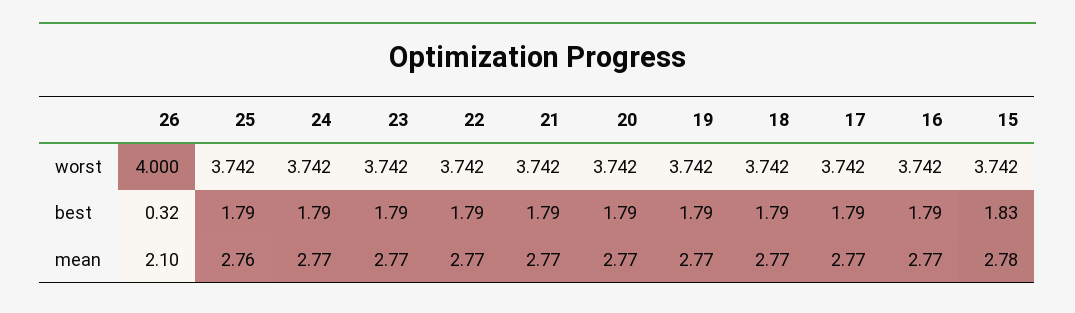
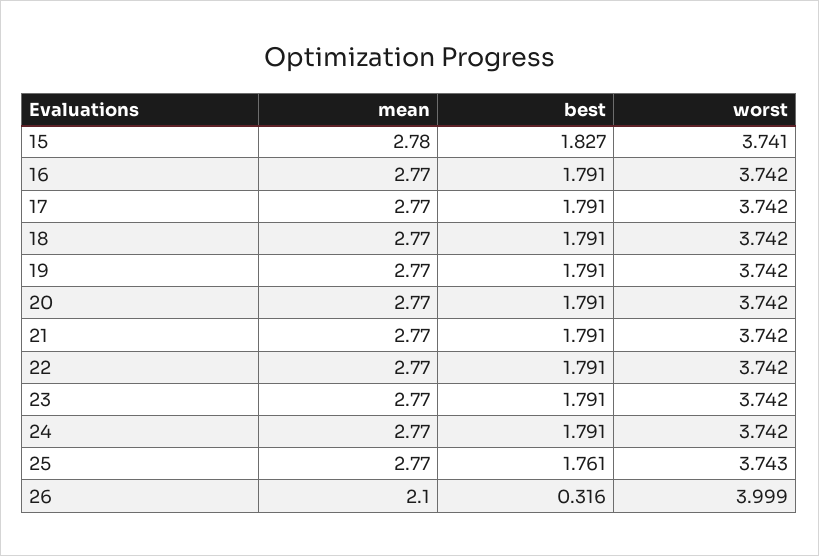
  {
    "26": {
-     "worst": 4,
+     "worst": 3.999,
      "best": 0.316,
      "mean": 2.1
    },
    "25": {
-     "worst": 3.742,
+     "worst": 3.743,
-     "best": 1.79,
+     "best": 1.761,
-     "mean": 2.76
+     "mean": 2.77
    },
    "24": {
      "worst": 3.742,
      "best": 1.791,
      "mean": 2.77
    },
    "23": {
      "worst": 3.742,
      "best": 1.791,
      "mean": 2.77
    },
    "22": {
      "worst": 3.742,
      "best": 1.791,
      "mean": 2.77
    },
    "21": {
      "worst": 3.742,
      "best": 1.791,
      "mean": 2.77
    },
    "20": {
      "worst": 3.742,
      "best": 1.791,
      "mean": 2.77
    },
    "19": {
      "worst": 3.742,
      "best": 1.791,
      "mean": 2.77
    },
    "18": {
      "worst": 3.742,
      "best": 1.791,
      "mean": 2.77
    },
    "17": {
      "worst": 3.742,
      "best": 1.791,
      "mean": 2.77
    },
    "16": {
      "worst": 3.742,
      "best": 1.791,
      "mean": 2.77
    },
    "15": {
-     "worst": 3.742,
+     "worst": 3.741,
      "best": 1.827,
      "mean": 2.78
    }
  }

